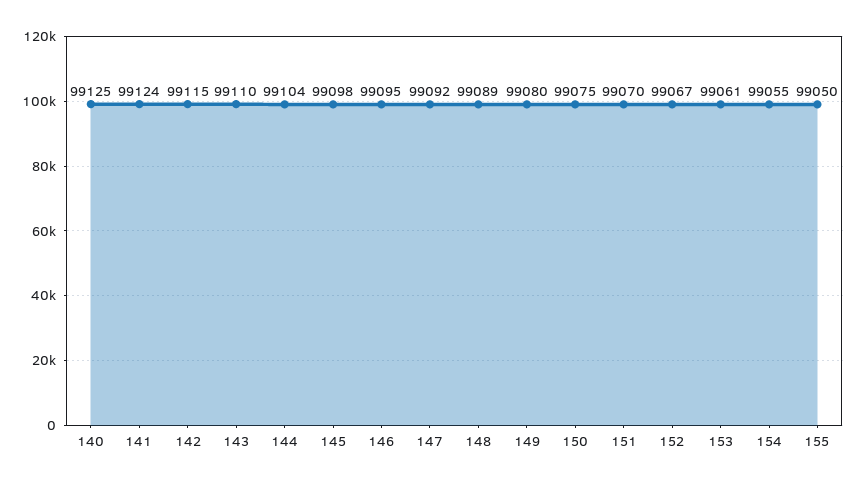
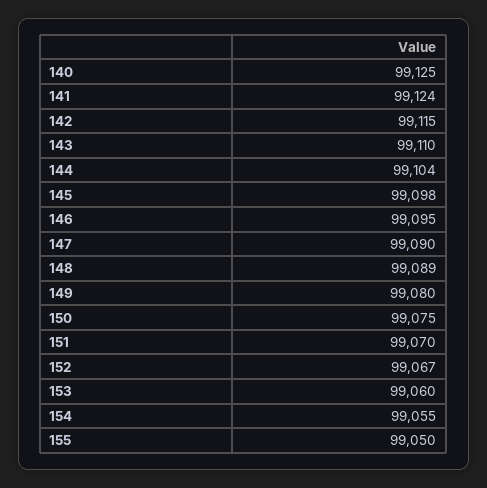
  {
    "140": 99125,
    "141": 99124,
    "142": 99115,
    "143": 99110,
    "144": 99104,
    "145": 99098,
    "146": 99095,
-   "147": 99092,
+   "147": 99090,
    "148": 99089,
    "149": 99080,
    "150": 99075,
    "151": 99070,
    "152": 99067,
-   "153": 99061,
+   "153": 99060,
    "154": 99055,
    "155": 99050
  }

